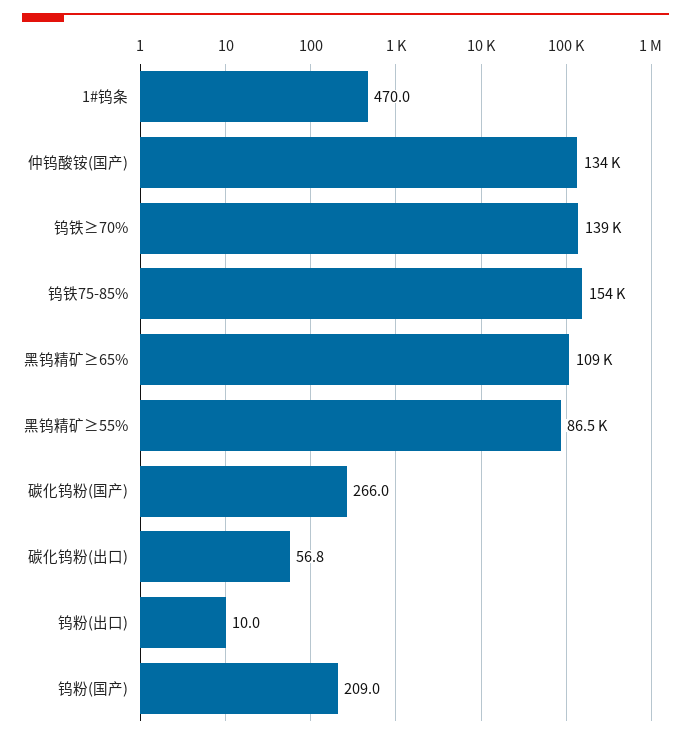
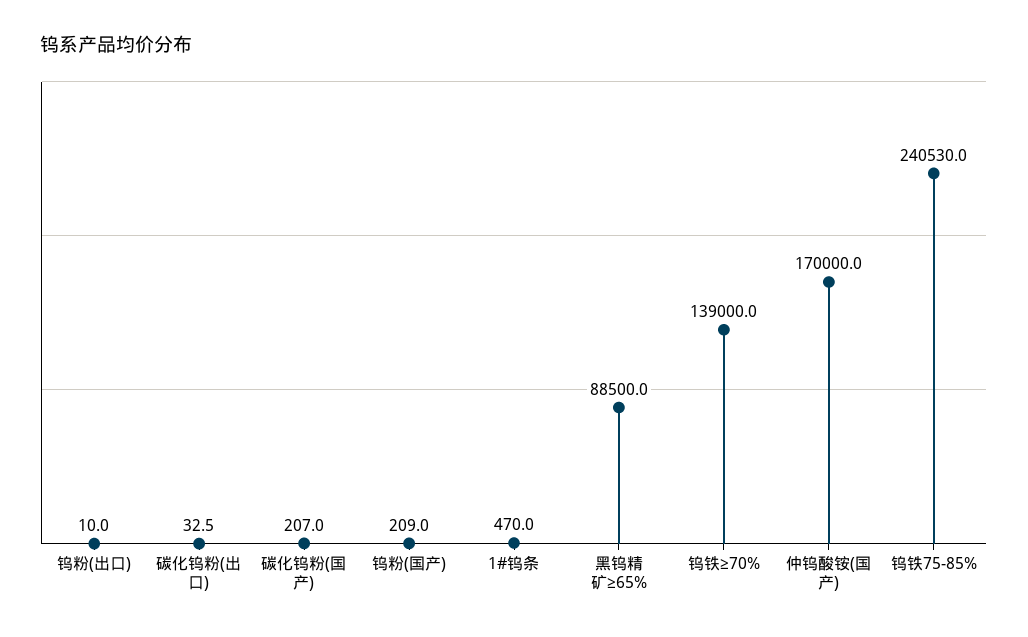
  {
    "1#钨条": 470,
-   "仲钨酸铵(国产)": 134000,
+   "仲钨酸铵(国产)": 170000,
    "钨铁≥70%": 139000,
-   "钨铁75-85%": 154000,
+   "钨铁75-85%": 240530,
-   "黑钨精矿≥65%": 109000,
+   "黑钨精矿≥65%": 88500,
-   "黑钨精矿≥55%": 86500,
-   "碳化钨粉(国产)": 266,
+   "碳化钨粉(国产)": 207,
-   "碳化钨粉(出口)": 56.8,
+   "碳化钨粉(出口)": 32.5,
    "钨粉(出口)": 10,
    "钨粉(国产)": 209
  }

